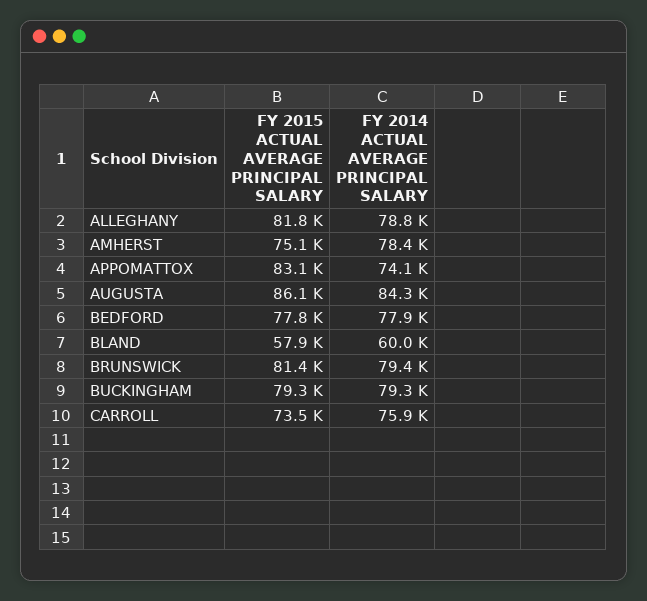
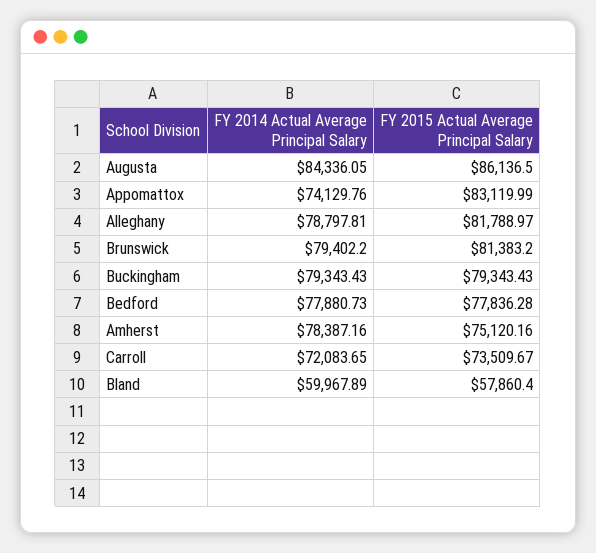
  {
    "FY 2015 ACTUAL AVERAGE PRINCIPAL SALARY": {
      "ALLEGHANY": 81788.97,
      "AMHERST": 75120.16,
      "APPOMATTOX": 83119.99,
      "AUGUSTA": 86136.5,
      "BEDFORD": 77836.28,
      "BLAND": 57860.4,
      "BRUNSWICK": 81383.2,
      "BUCKINGHAM": 79343.43,
      "CARROLL": 73509.67
    },
    "FY 2014 ACTUAL AVERAGE PRINCIPAL SALARY": {
      "ALLEGHANY": 78797.81,
      "AMHERST": 78387.16,
      "APPOMATTOX": 74129.76,
      "AUGUSTA": 84336.05,
      "BEDFORD": 77880.73,
      "BLAND": 59967.89,
      "BRUNSWICK": 79402.2,
      "BUCKINGHAM": 79343.43,
-     "CARROLL": 75900
+     "CARROLL": 72083.65
    }
  }

